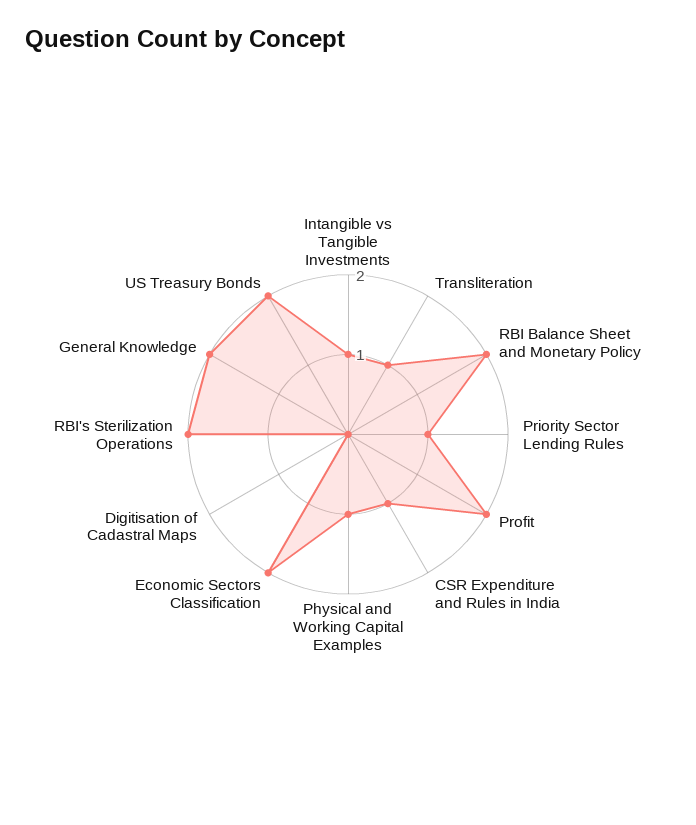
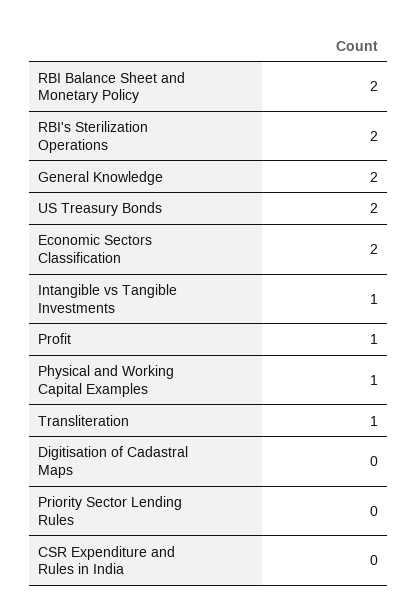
  {
    "Intangible vs Tangible Investments": 1,
    "Transliteration": 1,
    "RBI Balance Sheet and Monetary Policy": 2,
-   "Priority Sector Lending Rules": 1,
+   "Priority Sector Lending Rules": 0,
-   "Profit": 2,
+   "Profit": 1,
-   "CSR Expenditure and Rules in India": 1,
+   "CSR Expenditure and Rules in India": 0,
    "Physical and Working Capital Examples": 1,
    "Economic Sectors Classification": 2,
    "Digitisation of Cadastral Maps": 0,
    "RBI's Sterilization Operations": 2,
    "General Knowledge": 2,
    "US Treasury Bonds": 2
  }

